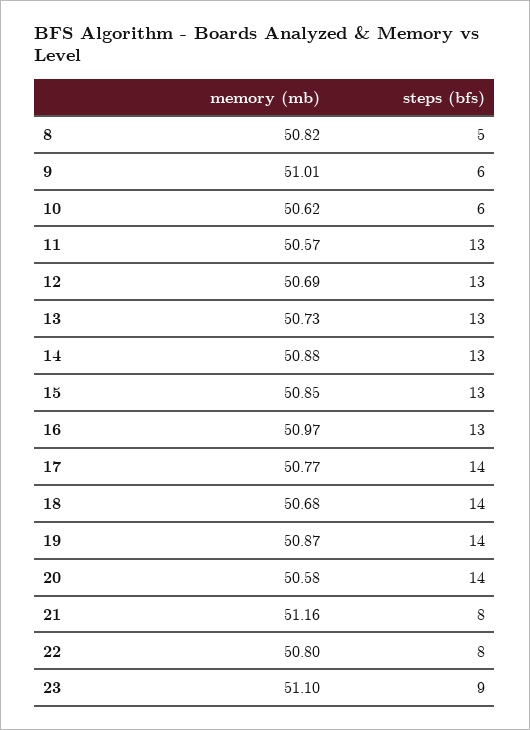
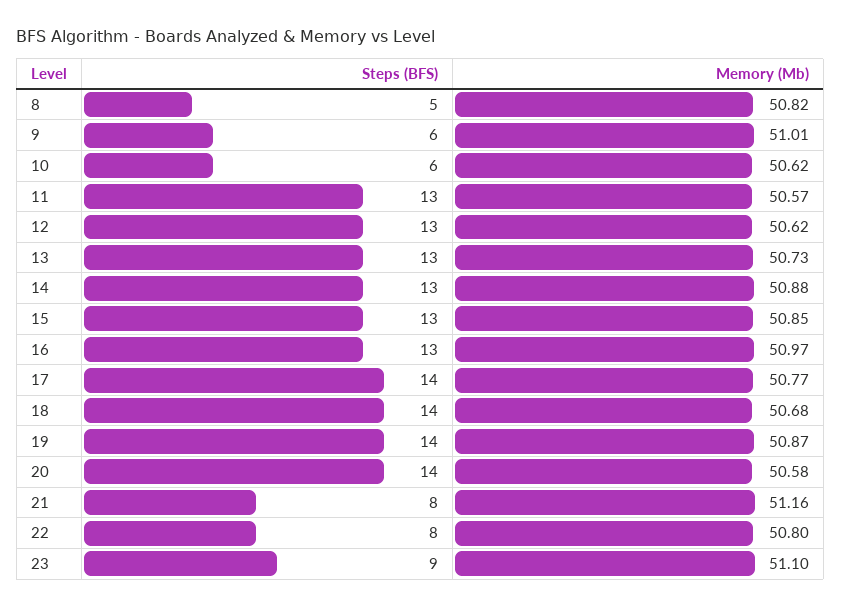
  {
    "memory (mb)": {
      "8": 50.82,
      "9": 51.01,
      "10": 50.62,
      "11": 50.57,
-     "12": 50.69,
+     "12": 50.62,
      "13": 50.73,
      "14": 50.88,
      "15": 50.85,
      "16": 50.97,
      "17": 50.77,
      "18": 50.68,
      "19": 50.87,
      "20": 50.58,
      "21": 51.16,
      "22": 50.8,
      "23": 51.1
    },
    "steps (bfs)": {
      "8": 5,
      "9": 6,
      "10": 6,
      "11": 13,
      "12": 13,
      "13": 13,
      "14": 13,
      "15": 13,
      "16": 13,
      "17": 14,
      "18": 14,
      "19": 14,
      "20": 14,
      "21": 8,
      "22": 8,
      "23": 9
    }
  }

